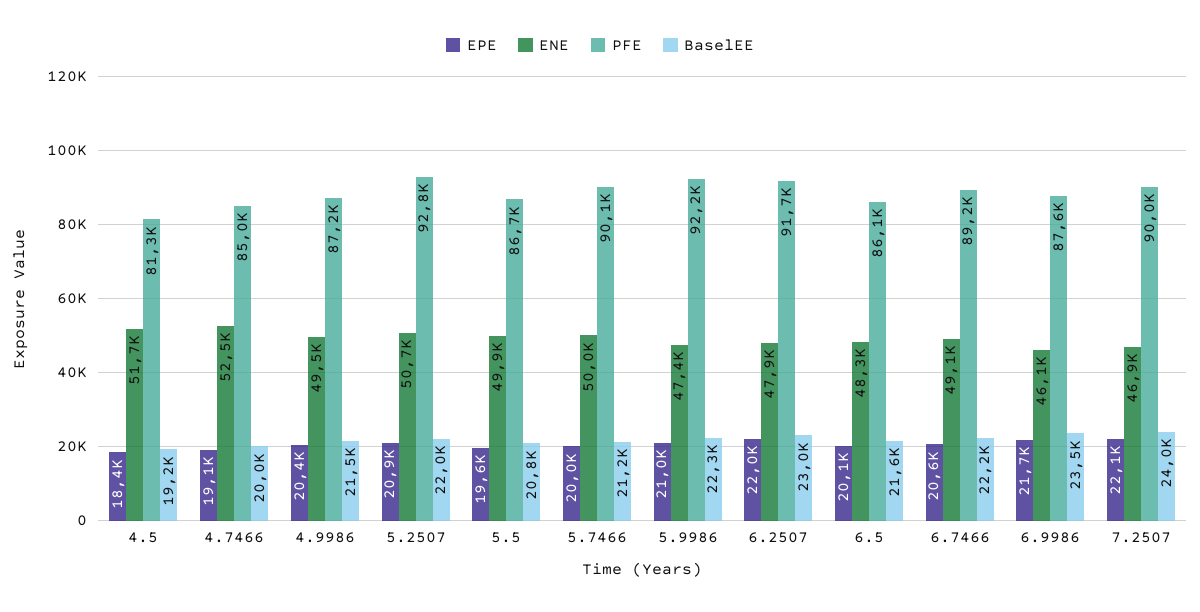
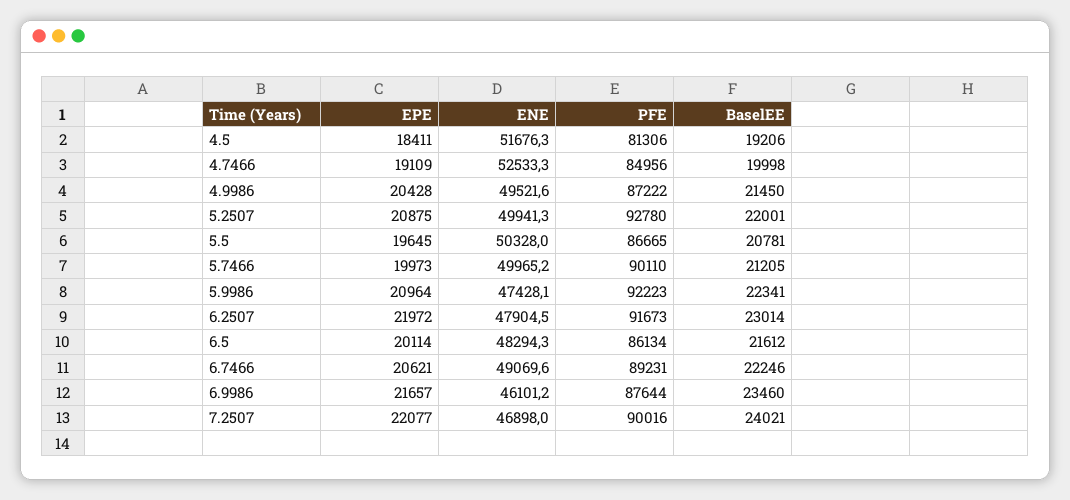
  {
    "EPE": {
      "4.5": 18411,
      "4.7466": 19109,
      "4.9986": 20428,
      "5.2507": 20875,
      "5.5": 19645,
      "5.7466": 19973,
      "5.9986": 20964,
      "6.2507": 21972,
      "6.5": 20114,
      "6.7466": 20621,
      "6.9986": 21657,
      "7.2507": 22077
    },
    "ENE": {
      "4.5": 51676.3,
      "4.7466": 52533.3,
      "4.9986": 49521.6,
-     "5.2507": 50700,
+     "5.2507": 49941.3,
-     "5.5": 49900,
+     "5.5": 50328,
      "5.7466": 49965.2,
      "5.9986": 47428.1,
      "6.2507": 47904.5,
      "6.5": 48294.3,
      "6.7466": 49069.6,
      "6.9986": 46101.2,
      "7.2507": 46898
    },
    "PFE": {
      "4.5": 81306,
      "4.7466": 84956,
      "4.9986": 87222,
      "5.2507": 92780,
      "5.5": 86665,
      "5.7466": 90110,
      "5.9986": 92223,
      "6.2507": 91673,
      "6.5": 86134,
      "6.7466": 89231,
      "6.9986": 87644,
      "7.2507": 90016
    },
    "BaselEE": {
      "4.5": 19206,
      "4.7466": 19998,
      "4.9986": 21450,
      "5.2507": 22001,
      "5.5": 20781,
      "5.7466": 21205,
      "5.9986": 22341,
      "6.2507": 23014,
      "6.5": 21612,
      "6.7466": 22246,
      "6.9986": 23460,
      "7.2507": 24021
    }
  }

